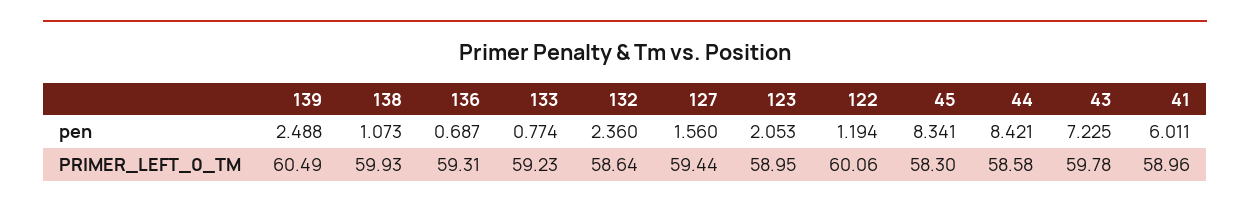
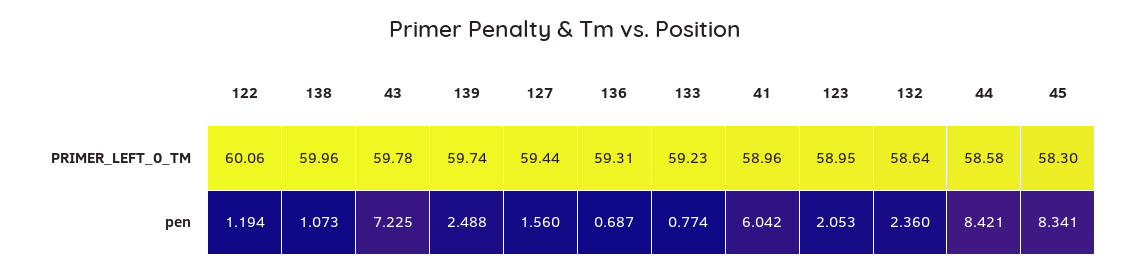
  {
    "139": {
      "pen": 2.488,
-     "PRIMER_LEFT_0_TM": 60.49
+     "PRIMER_LEFT_0_TM": 59.74
    },
    "138": {
      "pen": 1.073,
-     "PRIMER_LEFT_0_TM": 59.93
+     "PRIMER_LEFT_0_TM": 59.96
    },
    "136": {
      "pen": 0.687,
      "PRIMER_LEFT_0_TM": 59.31
    },
    "133": {
      "pen": 0.774,
      "PRIMER_LEFT_0_TM": 59.23
    },
    "132": {
      "pen": 2.36,
      "PRIMER_LEFT_0_TM": 58.64
    },
    "127": {
      "pen": 1.56,
      "PRIMER_LEFT_0_TM": 59.44
    },
    "123": {
      "pen": 2.053,
      "PRIMER_LEFT_0_TM": 58.95
    },
    "122": {
      "pen": 1.194,
      "PRIMER_LEFT_0_TM": 60.06
    },
    "45": {
      "pen": 8.341,
      "PRIMER_LEFT_0_TM": 58.3
    },
    "44": {
      "pen": 8.421,
      "PRIMER_LEFT_0_TM": 58.58
    },
    "43": {
      "pen": 7.225,
      "PRIMER_LEFT_0_TM": 59.78
    },
    "41": {
-     "pen": 6.011,
+     "pen": 6.042,
      "PRIMER_LEFT_0_TM": 58.96
    }
  }

